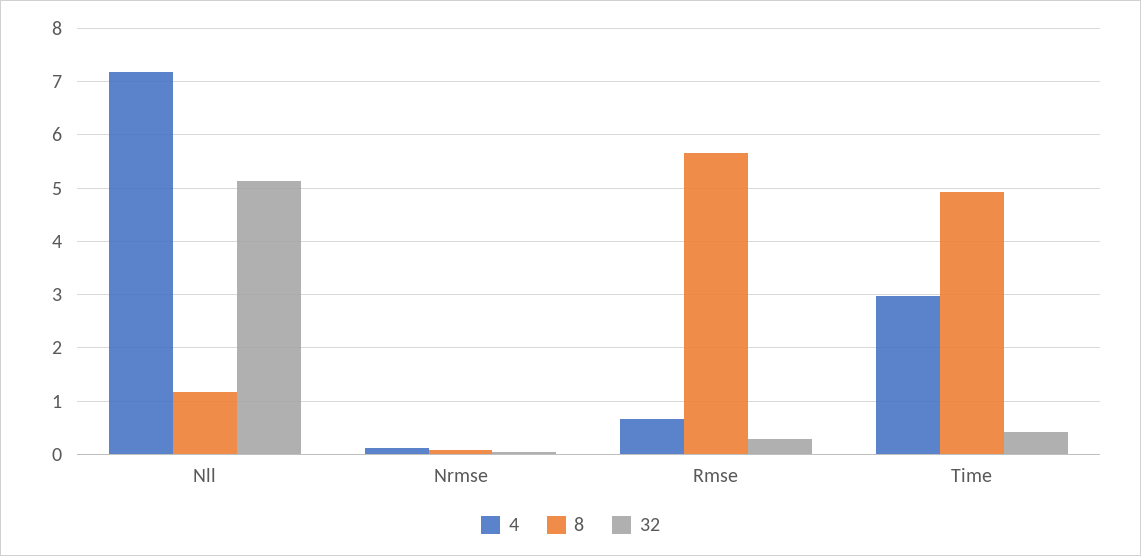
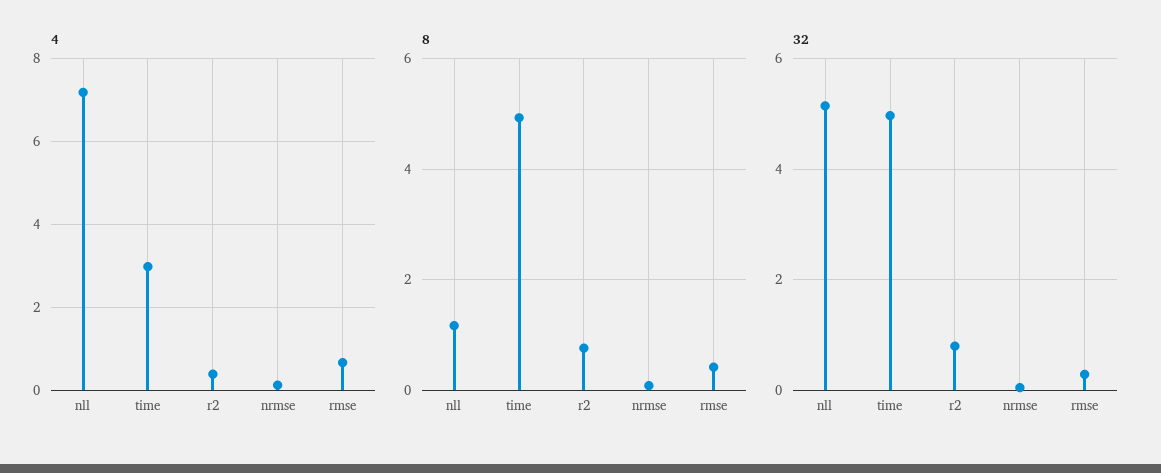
  {
    "4": {
      "Nll": 7.2,
      "Nrmse": 0.2,
      "Rmse": 0.6,
-     "Time": 3
+     "Time": 3,
+     "r2": 0.4
    },
    "8": {
      "Nll": 1.2,
      "Nrmse": 0,
-     "Rmse": 5.6,
+     "Rmse": 0.4,
-     "Time": 5
+     "Time": 5,
+     "r2": 0.8
    },
    "32": {
      "Nll": 5.2,
      "Nrmse": 0,
      "Rmse": 0.2,
-     "Time": 0.4
+     "Time": 5,
+     "r2": 0.8
    }
  }

